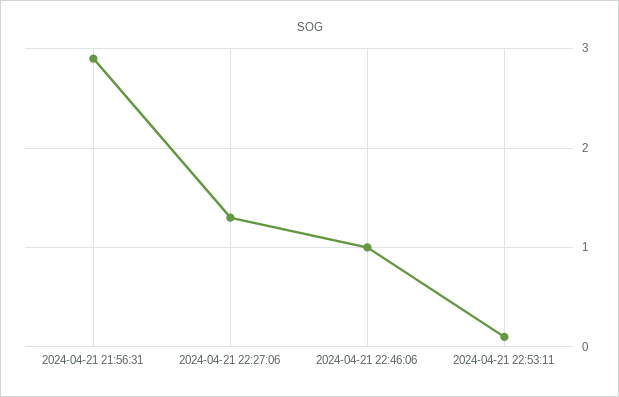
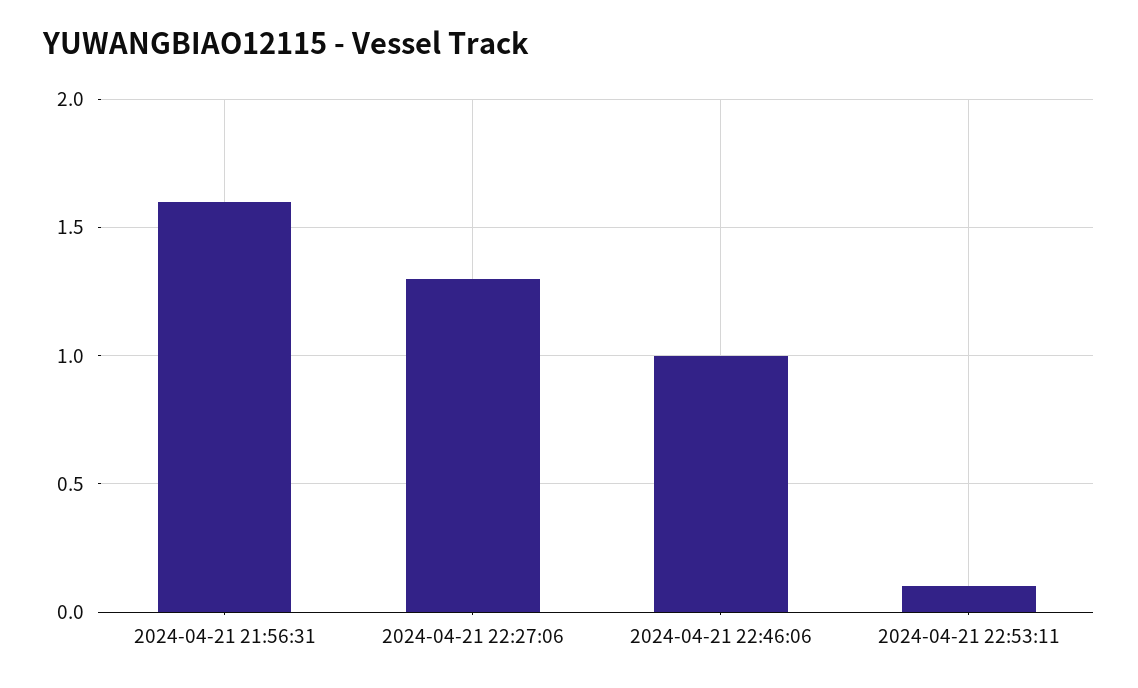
  {
-   "2024-04-21 21:56:31": 2.9,
+   "2024-04-21 21:56:31": 1.6,
    "2024-04-21 22:27:06": 1.3,
    "2024-04-21 22:46:06": 1,
    "2024-04-21 22:53:11": 0.1
  }

